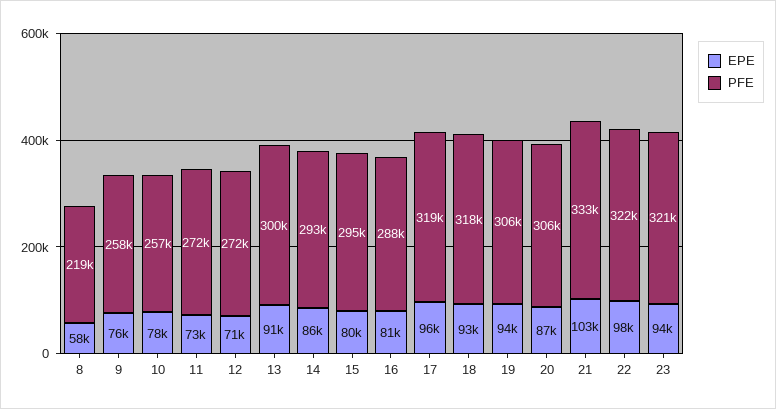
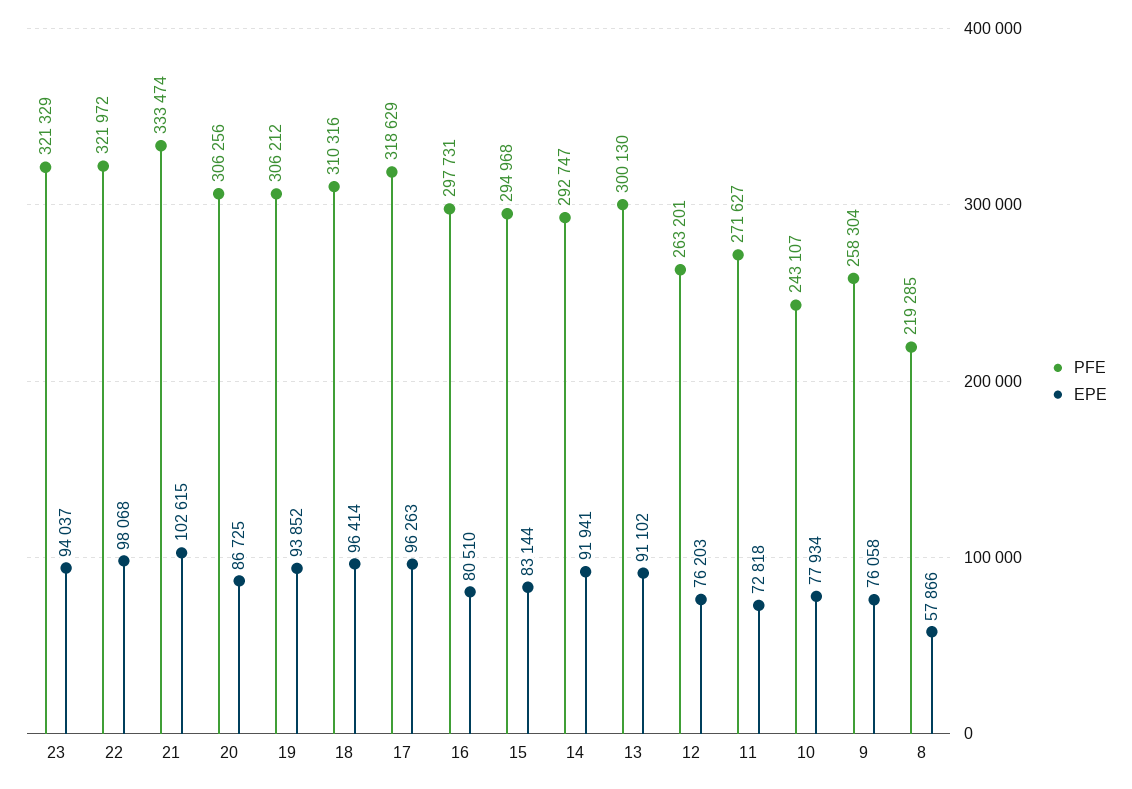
  {
    "EPE": {
      "8": 57866,
      "9": 76058,
      "10": 77934,
      "11": 72818,
-     "12": 71000,
+     "12": 76203,
      "13": 91102,
-     "14": 86000,
+     "14": 91941,
-     "15": 80000,
+     "15": 83144,
      "16": 80510,
      "17": 96263,
-     "18": 93000,
+     "18": 96414,
      "19": 93852,
      "20": 86725,
      "21": 102615,
      "22": 98068,
      "23": 94037
    },
    "PFE": {
      "8": 219285,
      "9": 258304,
-     "10": 257000,
+     "10": 243107,
      "11": 271627,
-     "12": 272000,
+     "12": 263201,
      "13": 300130,
      "14": 292747,
      "15": 294968,
-     "16": 288000,
+     "16": 297731,
      "17": 318629,
-     "18": 318000,
+     "18": 310316,
      "19": 306212,
      "20": 306256,
      "21": 333474,
      "22": 321972,
      "23": 321329
    }
  }

